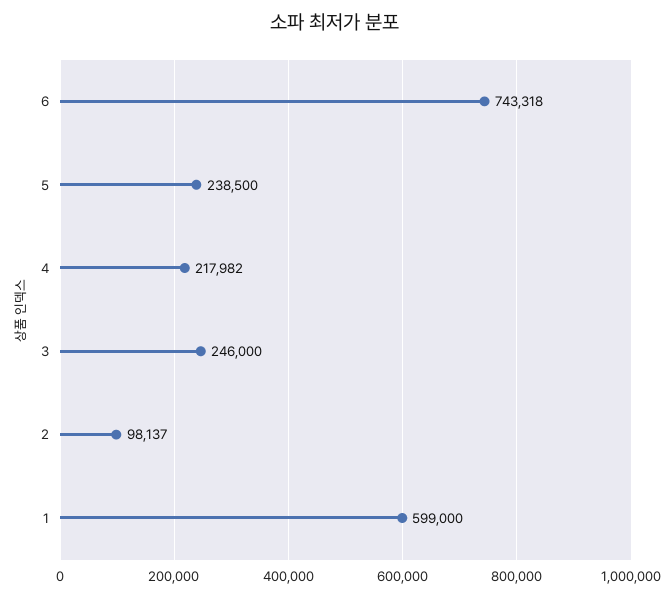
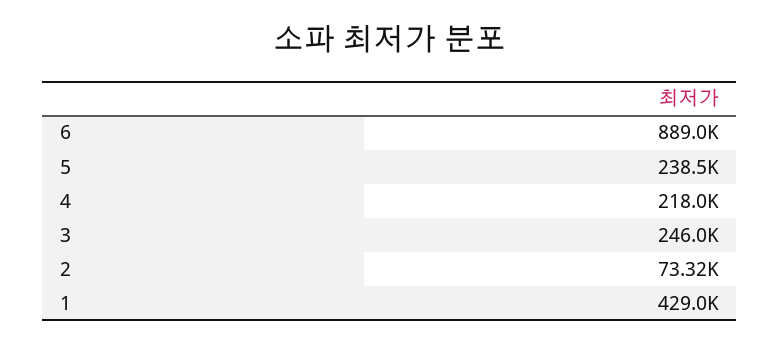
  {
-   "6": 743318,
+   "6": 889000,
    "5": 238500,
    "4": 217982,
    "3": 246000,
-   "2": 98137,
+   "2": 73320,
-   "1": 599000
+   "1": 429000
  }

